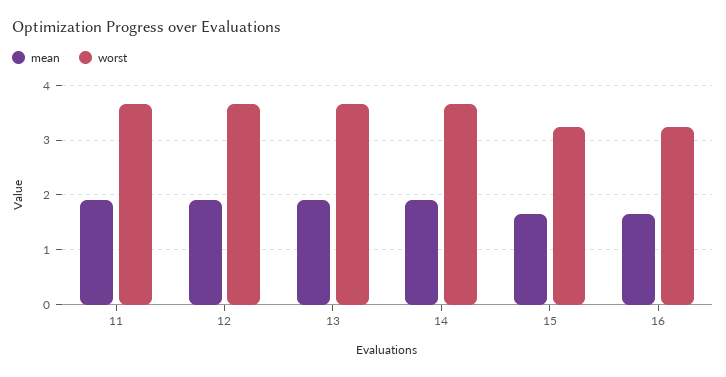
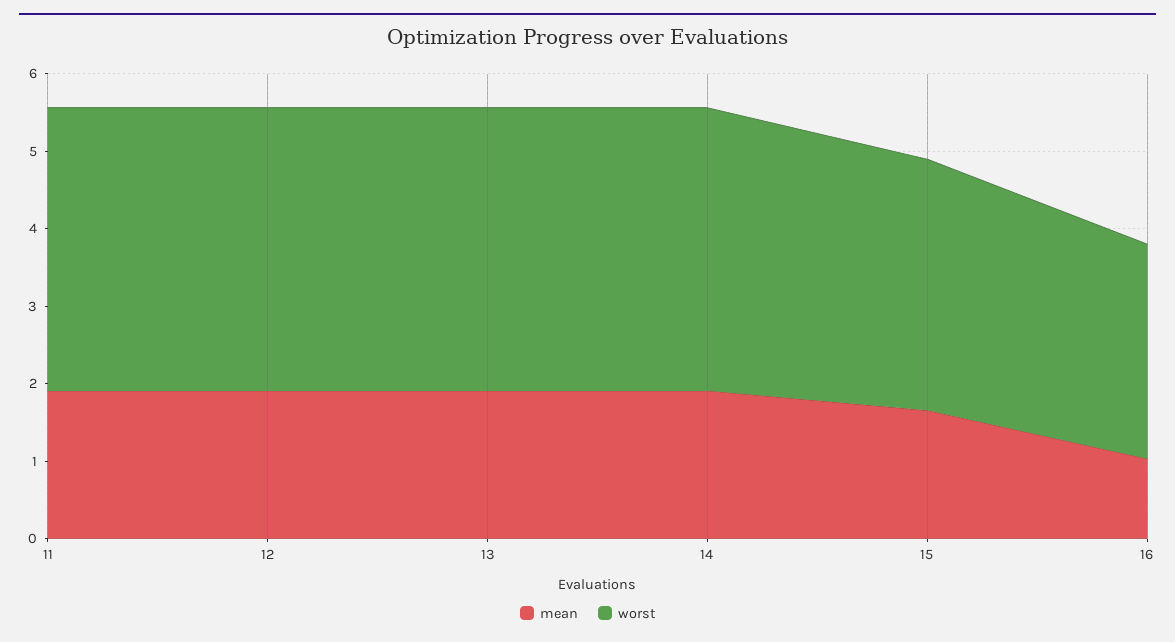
  {
    "mean": {
      "11": 2,
      "12": 2,
      "13": 2,
      "14": 2,
      "15": 1.6,
-     "16": 1.6
+     "16": 1
    },
    "worst": {
      "11": 3.6,
      "12": 3.6,
      "13": 3.6,
      "14": 3.6,
      "15": 3.2,
-     "16": 3.2
+     "16": 2.8
    }
  }

